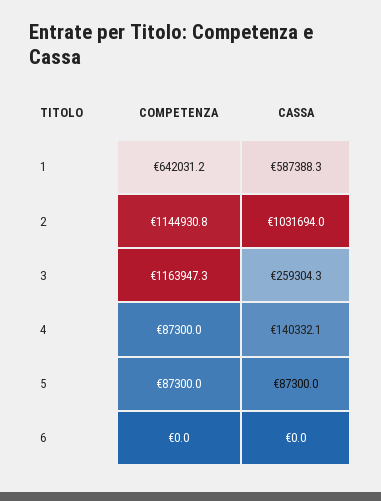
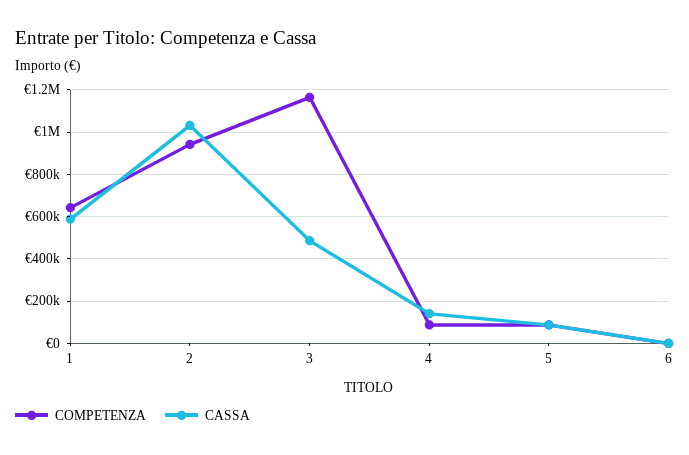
  {
    "COMPETENZA": {
      "1": 642031.2,
-     "2": 1144930.8,
+     "2": 950000,
      "3": 1163947.3,
      "4": 87300,
      "5": 87300,
      "6": 0
    },
    "CASSA": {
      "1": 587388.3,
      "2": 1031694,
-     "3": 259304.3,
+     "3": 500000,
      "4": 140332.1,
      "5": 87300,
      "6": 0
    }
  }

